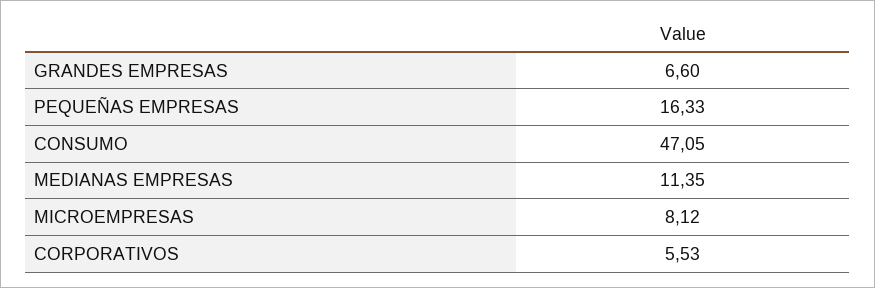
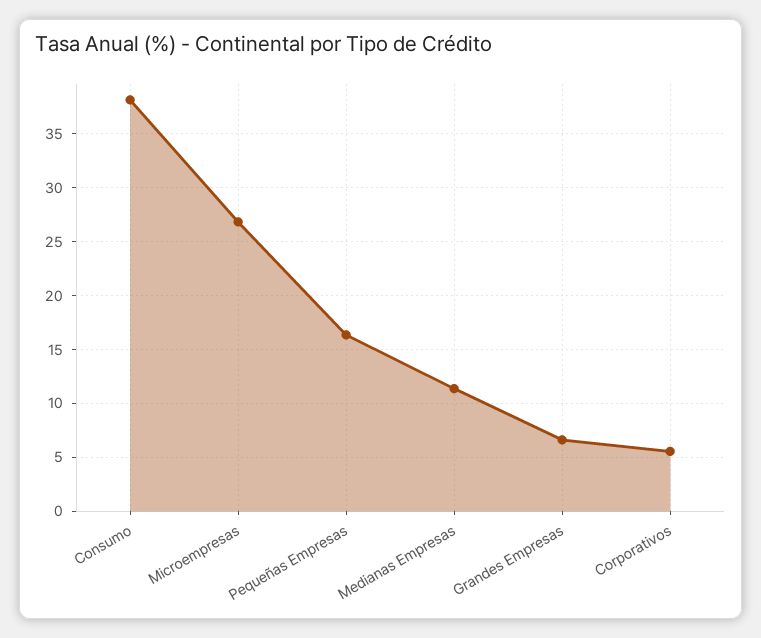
  {
    "GRANDES EMPRESAS": 6.6,
    "PEQUEÑAS EMPRESAS": 16.33,
-   "CONSUMO": 47.05,
+   "CONSUMO": 38,
    "MEDIANAS EMPRESAS": 11.35,
-   "MICROEMPRESAS": 8.12,
+   "MICROEMPRESAS": 27,
    "CORPORATIVOS": 5.53
  }

